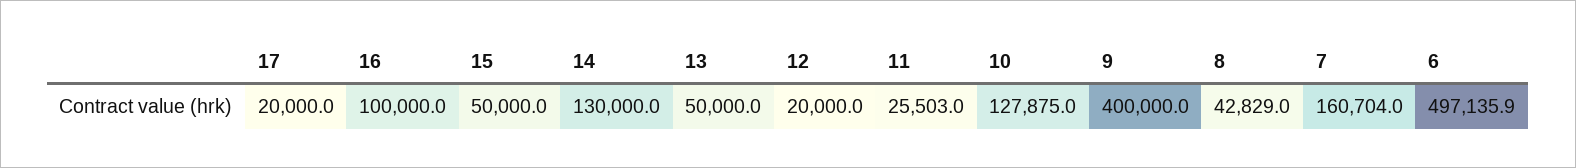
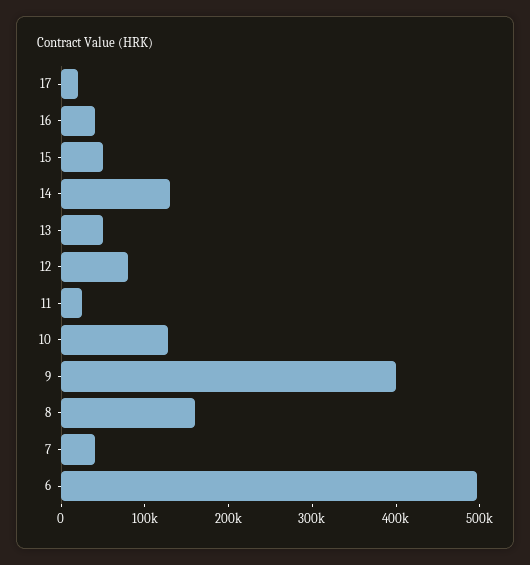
  {
    "17": 20000,
-   "16": 100000,
+   "16": 40000,
    "15": 50000,
    "14": 130000,
    "13": 50000,
-   "12": 20000,
+   "12": 80000,
    "11": 25503,
    "10": 127875,
    "9": 400000,
-   "8": 42829,
+   "8": 160000,
-   "7": 160704,
+   "7": 40000,
    "6": 497135.9
  }

